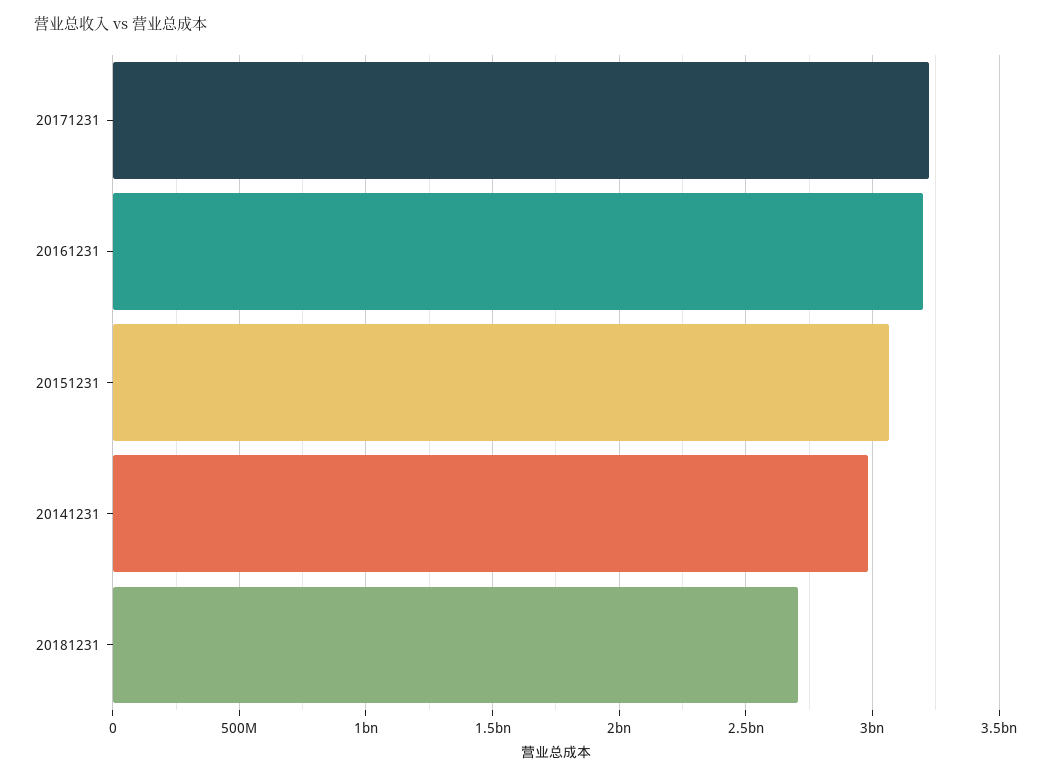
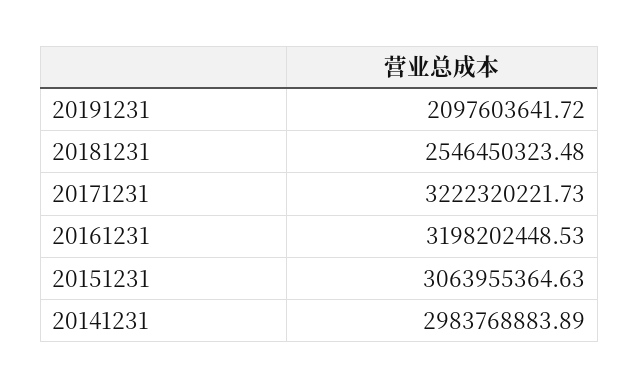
  {
    "20171231": 3222320221.73,
    "20161231": 3198202448.53,
    "20151231": 3063955364.63,
    "20141231": 2983768883.89,
-   "20181231": 2700000000
+   "20181231": 2546450323.48,
+   "20191231": 2097603641.72
  }

